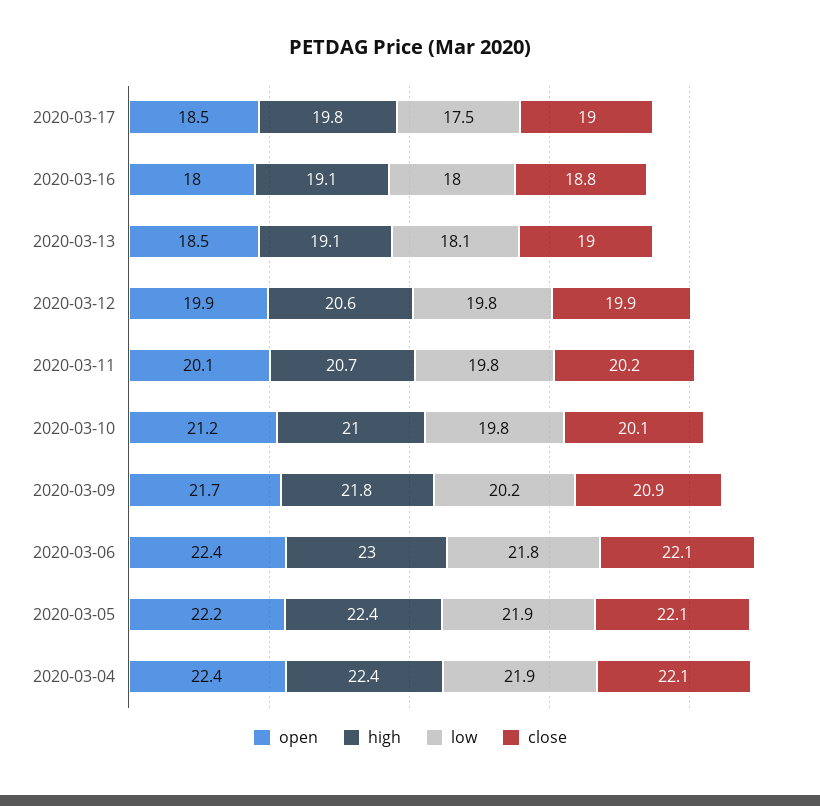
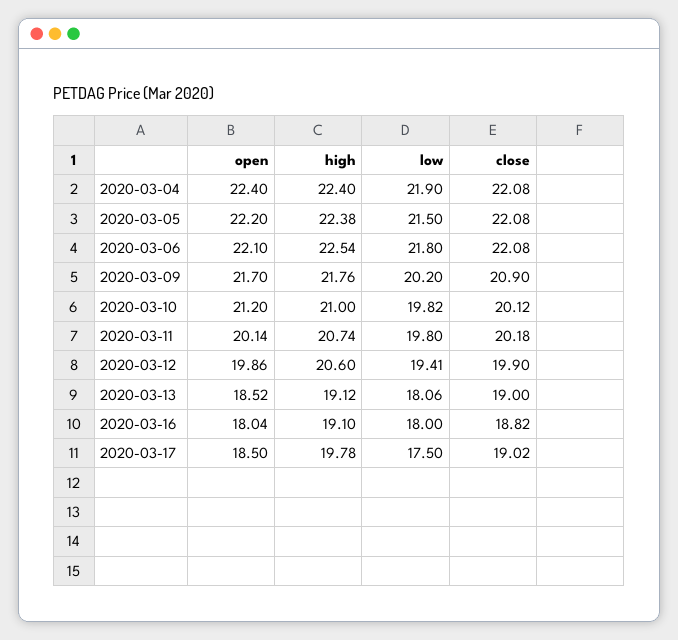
  {
    "open": {
      "2020-03-17": 18.5,
      "2020-03-16": 18.04,
      "2020-03-13": 18.52,
      "2020-03-12": 19.86,
      "2020-03-11": 20.14,
      "2020-03-10": 21.2,
      "2020-03-09": 21.7,
-     "2020-03-06": 22.4,
+     "2020-03-06": 22.1,
      "2020-03-05": 22.2,
      "2020-03-04": 22.4
    },
    "high": {
      "2020-03-17": 19.78,
      "2020-03-16": 19.1,
      "2020-03-13": 19.12,
      "2020-03-12": 20.6,
      "2020-03-11": 20.74,
      "2020-03-10": 21,
      "2020-03-09": 21.76,
-     "2020-03-06": 23,
+     "2020-03-06": 22.54,
      "2020-03-05": 22.38,
      "2020-03-04": 22.4
    },
    "low": {
      "2020-03-17": 17.5,
      "2020-03-16": 18,
      "2020-03-13": 18.06,
-     "2020-03-12": 19.8,
+     "2020-03-12": 19.41,
      "2020-03-11": 19.8,
      "2020-03-10": 19.82,
      "2020-03-09": 20.2,
      "2020-03-06": 21.8,
-     "2020-03-05": 21.9,
+     "2020-03-05": 21.5,
      "2020-03-04": 21.9
    },
    "close": {
      "2020-03-17": 19.02,
      "2020-03-16": 18.82,
      "2020-03-13": 19,
      "2020-03-12": 19.9,
      "2020-03-11": 20.18,
      "2020-03-10": 20.12,
      "2020-03-09": 20.9,
      "2020-03-06": 22.08,
      "2020-03-05": 22.08,
      "2020-03-04": 22.08
    }
  }

